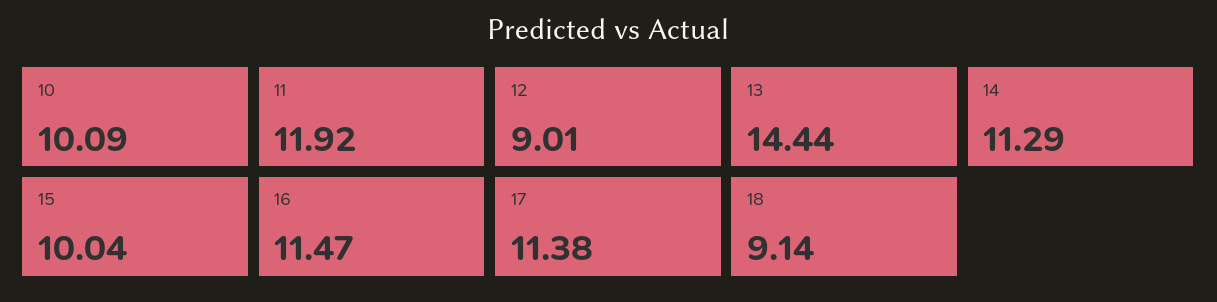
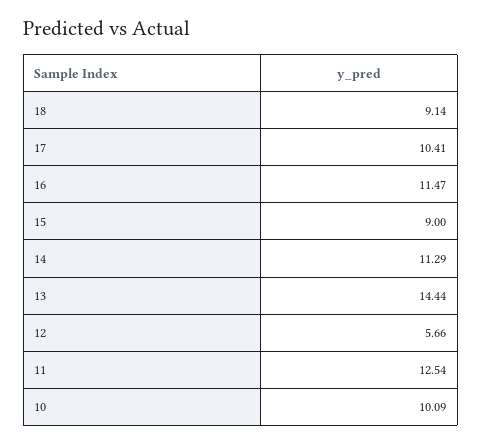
  {
    "10": 10.09,
-   "11": 11.92,
+   "11": 12.54,
-   "12": 9.01,
+   "12": 5.66,
    "13": 14.44,
    "14": 11.29,
-   "15": 10.04,
+   "15": 9,
    "16": 11.47,
-   "17": 11.38,
+   "17": 10.41,
    "18": 9.14
  }

